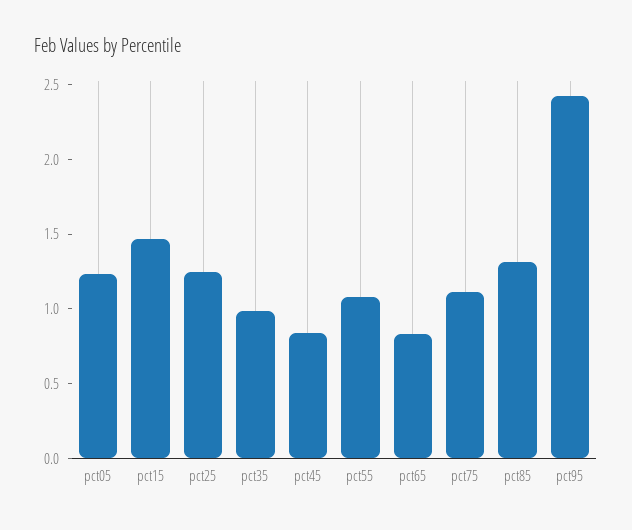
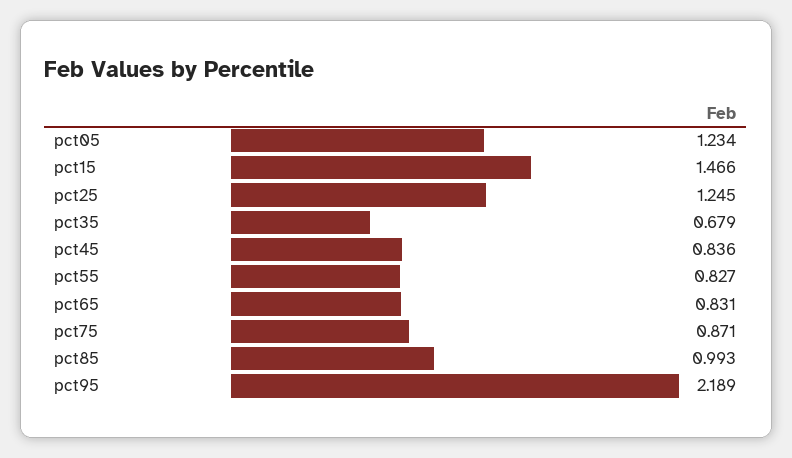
  {
    "pct05": 1.234,
    "pct15": 1.466,
    "pct25": 1.245,
-   "pct35": 1,
+   "pct35": 0.679,
    "pct45": 0.836,
-   "pct55": 1.1,
+   "pct55": 0.827,
    "pct65": 0.831,
-   "pct75": 1.1,
+   "pct75": 0.871,
-   "pct85": 1.3,
+   "pct85": 0.993,
-   "pct95": 2.4
+   "pct95": 2.189
  }

